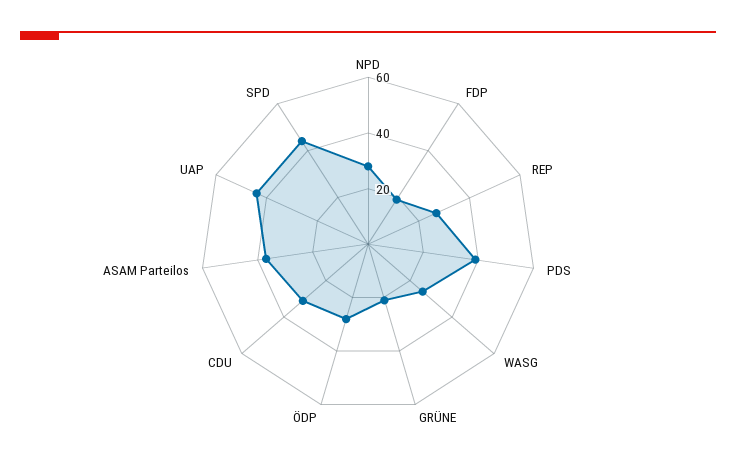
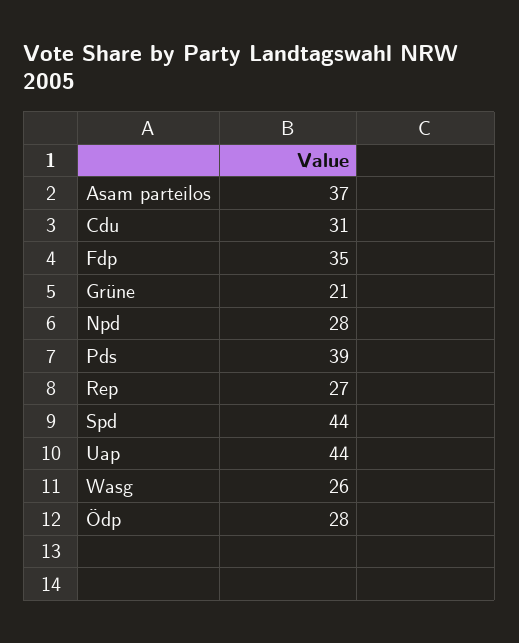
  {
    "NPD": 28,
-   "FDP": 20,
+   "FDP": 35,
    "REP": 27,
    "PDS": 39,
    "WASG": 26,
    "GRÜNE": 21,
    "ÖDP": 28,
    "CDU": 31,
    "ASAM Parteilos": 37,
    "UAP": 44,
    "SPD": 44
  }

